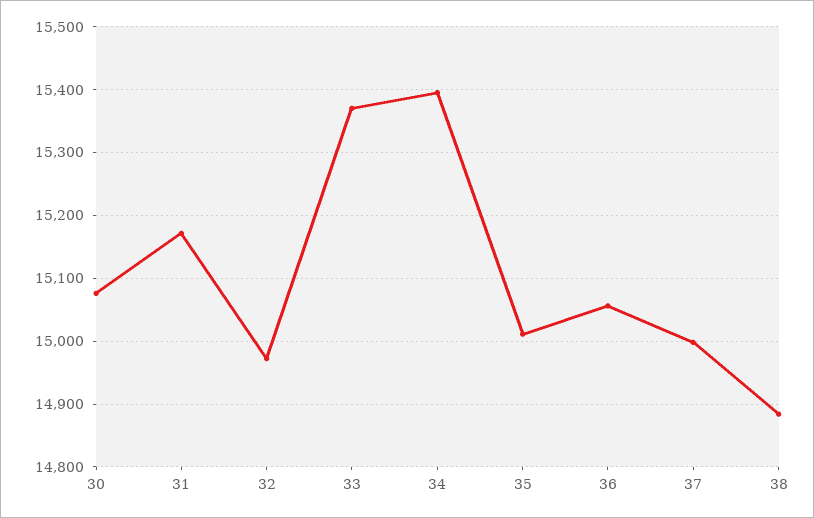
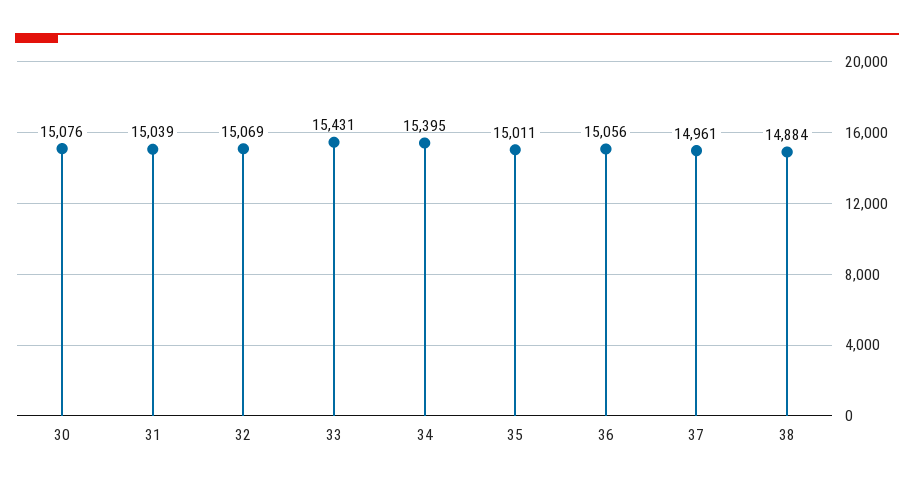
  {
    "30": 15076,
-   "31": 15170,
+   "31": 15039,
-   "32": 14970,
+   "32": 15069,
-   "33": 15370,
+   "33": 15431,
    "34": 15395,
    "35": 15011,
    "36": 15056,
-   "37": 15000,
+   "37": 14961,
    "38": 14884
  }

